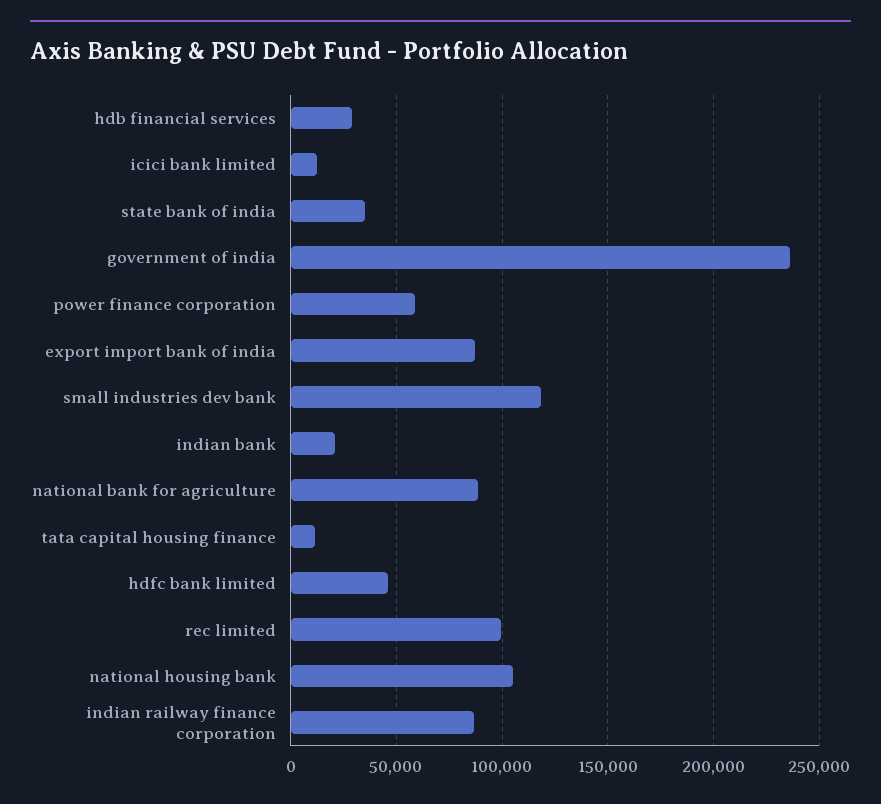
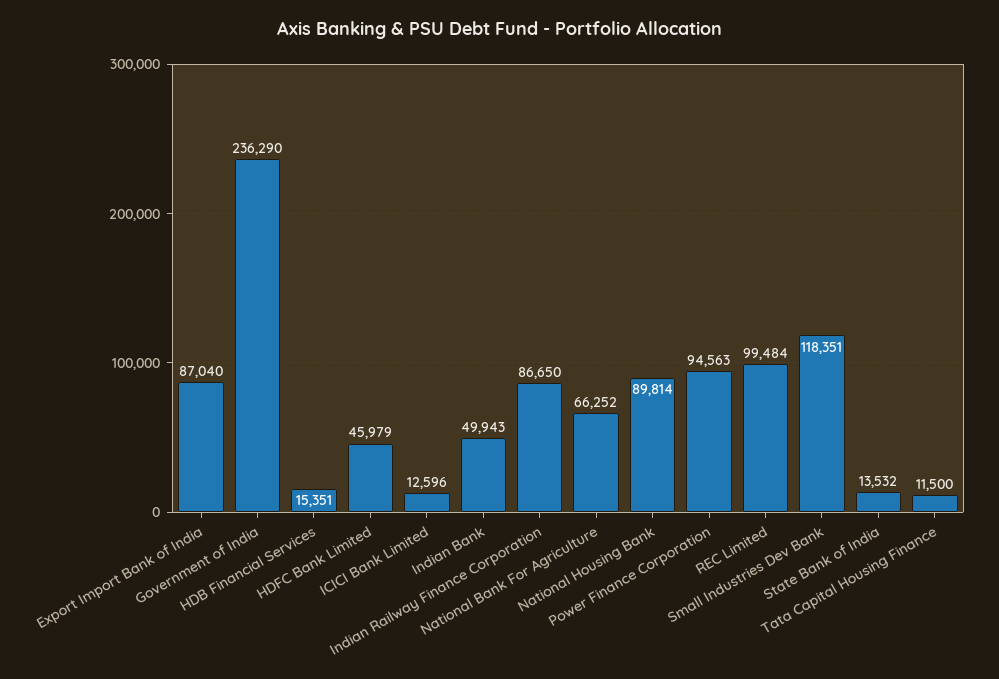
  {
-   "hdb financial services": 30000,
+   "hdb financial services": 15351,
    "icici bank limited": 12596,
-   "state bank of india": 35000,
+   "state bank of india": 13532,
    "government of india": 236290,
-   "power finance corporation": 60000,
+   "power finance corporation": 94563,
    "export import bank of india": 87040,
    "small industries dev bank": 118351,
-   "indian bank": 20000,
+   "indian bank": 49943,
-   "national bank for agriculture": 90000,
+   "national bank for agriculture": 66252,
    "tata capital housing finance": 11500,
    "hdfc bank limited": 45979,
    "rec limited": 99484,
-   "national housing bank": 105000,
+   "national housing bank": 89814,
    "indian railway finance corporation": 86650
  }

